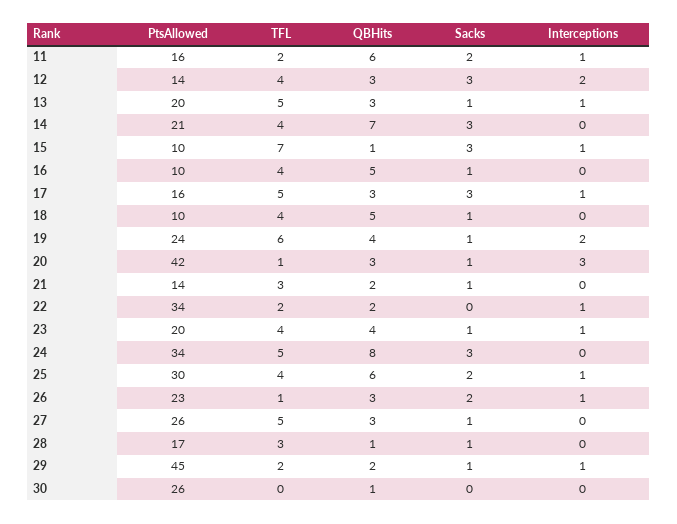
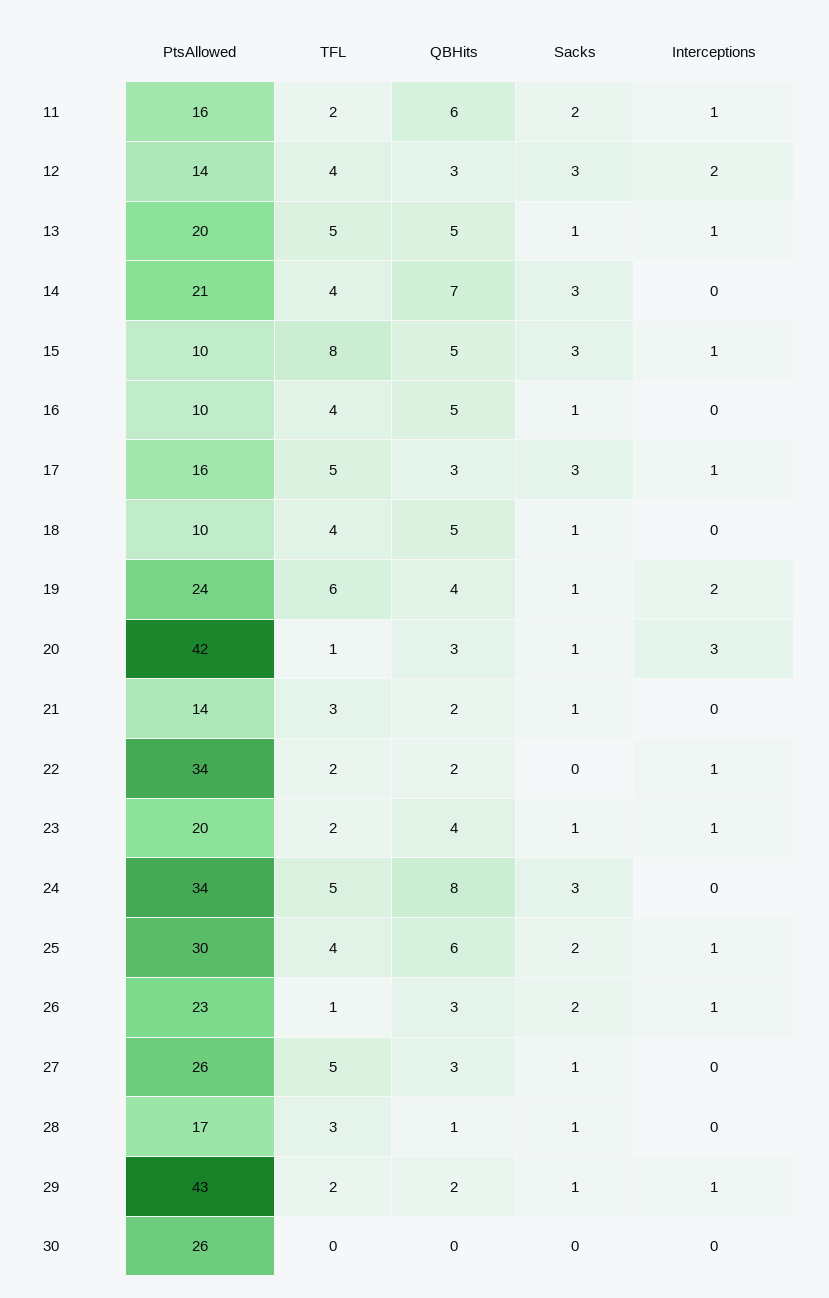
  {
    "PtsAllowed": {
      "11": 16,
      "12": 14,
      "13": 20,
      "14": 21,
      "15": 10,
      "16": 10,
      "17": 16,
      "18": 10,
      "19": 24,
      "20": 42,
      "21": 14,
      "22": 34,
      "23": 20,
      "24": 34,
      "25": 30,
      "26": 23,
      "27": 26,
      "28": 17,
-     "29": 45,
+     "29": 43,
      "30": 26
    },
    "TFL": {
      "11": 2,
      "12": 4,
      "13": 5,
      "14": 4,
-     "15": 7,
+     "15": 8,
      "16": 4,
      "17": 5,
      "18": 4,
      "19": 6,
      "20": 1,
      "21": 3,
      "22": 2,
-     "23": 4,
+     "23": 2,
      "24": 5,
      "25": 4,
      "26": 1,
      "27": 5,
      "28": 3,
      "29": 2,
      "30": 0
    },
    "QBHits": {
      "11": 6,
      "12": 3,
-     "13": 3,
+     "13": 5,
      "14": 7,
-     "15": 1,
+     "15": 5,
      "16": 5,
      "17": 3,
      "18": 5,
      "19": 4,
      "20": 3,
      "21": 2,
      "22": 2,
      "23": 4,
      "24": 8,
      "25": 6,
      "26": 3,
      "27": 3,
      "28": 1,
      "29": 2,
-     "30": 1
+     "30": 0
    },
    "Sacks": {
      "11": 2,
      "12": 3,
      "13": 1,
      "14": 3,
      "15": 3,
      "16": 1,
      "17": 3,
      "18": 1,
      "19": 1,
      "20": 1,
      "21": 1,
      "22": 0,
      "23": 1,
      "24": 3,
      "25": 2,
      "26": 2,
      "27": 1,
      "28": 1,
      "29": 1,
      "30": 0
    },
    "Interceptions": {
      "11": 1,
      "12": 2,
      "13": 1,
      "14": 0,
      "15": 1,
      "16": 0,
      "17": 1,
      "18": 0,
      "19": 2,
      "20": 3,
      "21": 0,
      "22": 1,
      "23": 1,
      "24": 0,
      "25": 1,
      "26": 1,
      "27": 0,
      "28": 0,
      "29": 1,
      "30": 0
    }
  }

